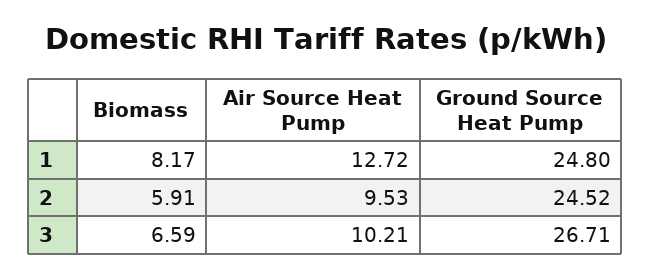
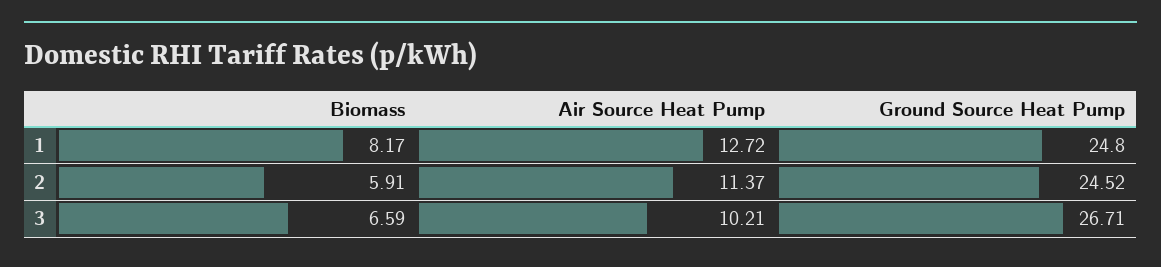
  {
    "Biomass": {
      "1": 8.17,
      "2": 5.91,
      "3": 6.59
    },
    "Air Source Heat Pump": {
      "1": 12.72,
-     "2": 9.53,
+     "2": 11.37,
      "3": 10.21
    },
    "Ground Source Heat Pump": {
      "1": 24.8,
      "2": 24.52,
      "3": 26.71
    }
  }

